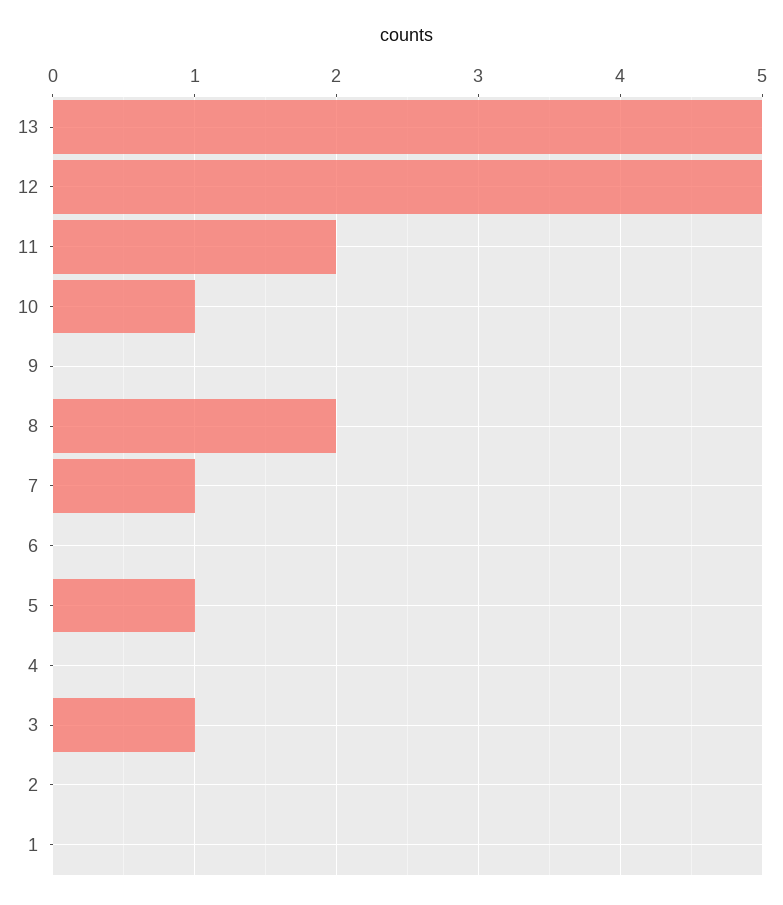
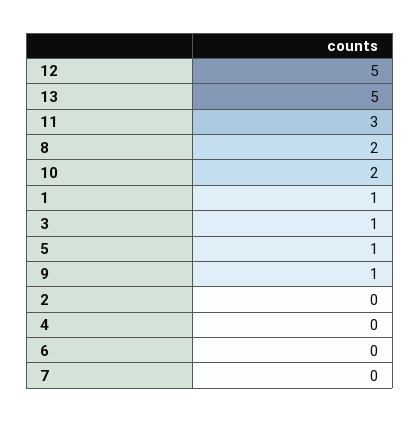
  {
    "13": 5,
    "12": 5,
-   "11": 2,
+   "11": 3,
-   "10": 1,
+   "10": 2,
-   "9": 0,
+   "9": 1,
    "8": 2,
-   "7": 1,
+   "7": 0,
    "6": 0,
    "5": 1,
    "4": 0,
    "3": 1,
    "2": 0,
-   "1": 0
+   "1": 1
  }

